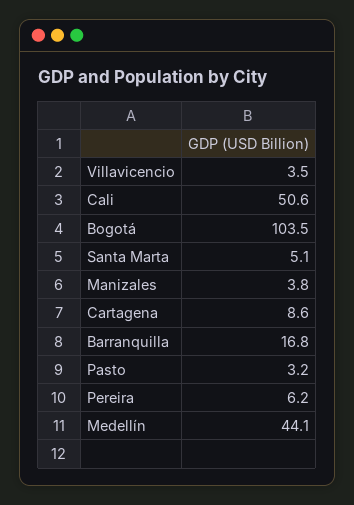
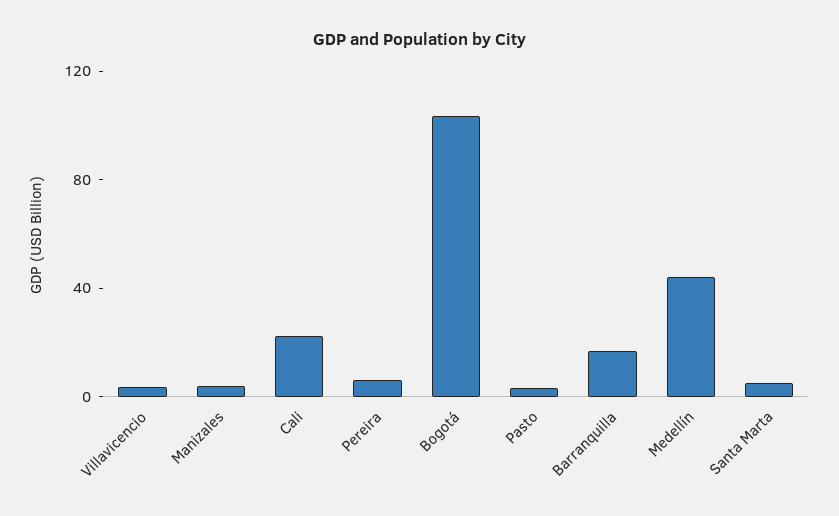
  {
    "Villavicencio": 3.5,
-   "Cali": 50.6,
+   "Cali": 20,
    "Bogotá": 103.5,
    "Santa Marta": 5.1,
    "Manizales": 3.8,
-   "Cartagena": 8.6,
    "Barranquilla": 16.8,
    "Pasto": 3.2,
    "Pereira": 6.2,
    "Medellín": 44.1
  }

